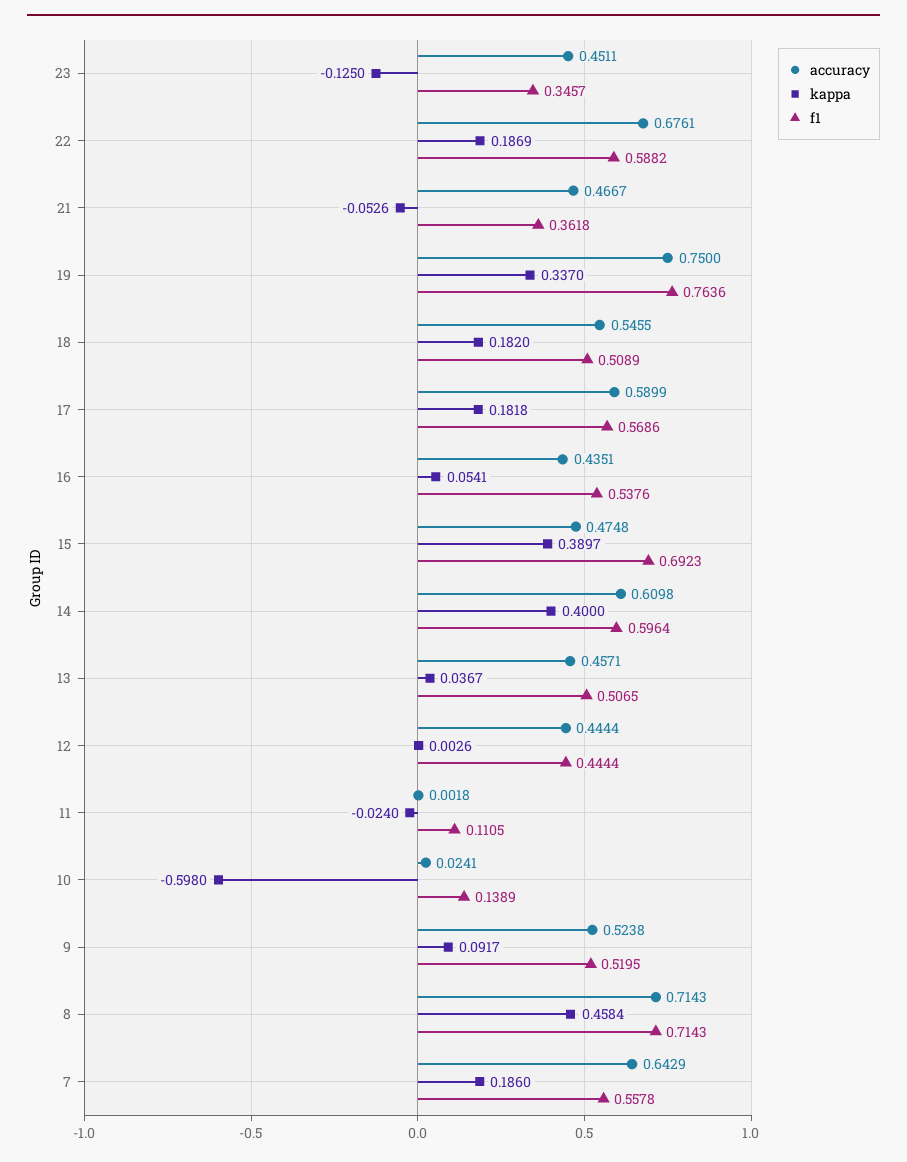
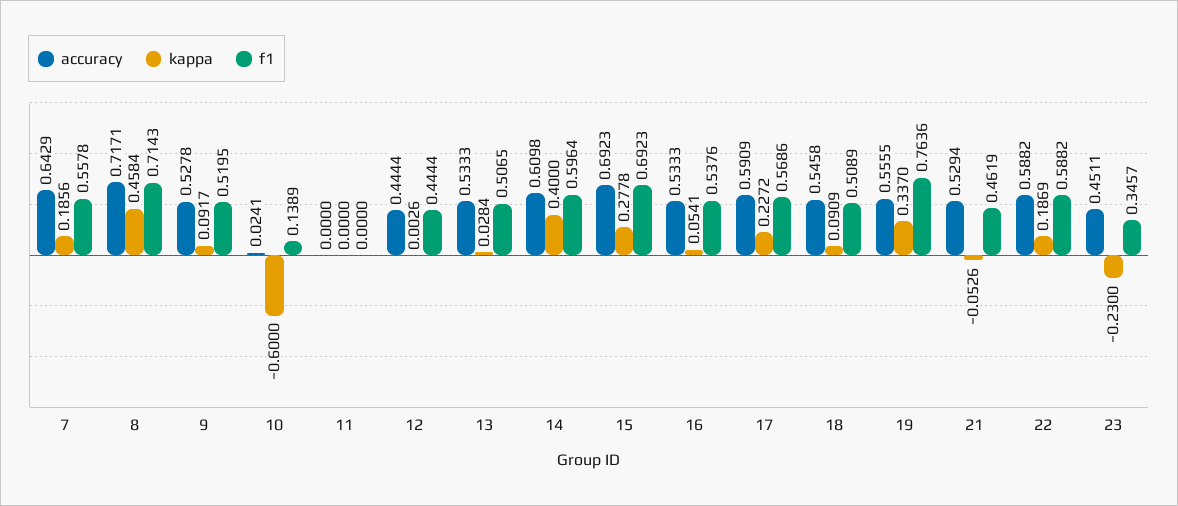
  {
    "accuracy": {
      "23": 0.4511,
-     "22": 0.6761,
+     "22": 0.5882,
-     "21": 0.4667,
+     "21": 0.5294,
-     "19": 0.75,
+     "19": 0.5555,
-     "18": 0.5455,
+     "18": 0.5458,
-     "17": 0.5899,
+     "17": 0.5909,
-     "16": 0.4351,
+     "16": 0.5333,
-     "15": 0.4748,
+     "15": 0.6923,
      "14": 0.6098,
-     "13": 0.4571,
+     "13": 0.5333,
      "12": 0.4444,
-     "11": 0.0018,
+     "11": 0,
      "10": 0.0241,
-     "9": 0.5238,
+     "9": 0.5278,
-     "8": 0.7143,
+     "8": 0.7171,
      "7": 0.6429
    },
    "kappa": {
-     "23": -0.125,
+     "23": -0.23,
      "22": 0.1869,
      "21": -0.0526,
      "19": 0.337,
-     "18": 0.182,
+     "18": 0.0909,
-     "17": 0.1818,
+     "17": 0.2272,
      "16": 0.0541,
-     "15": 0.3897,
+     "15": 0.2778,
      "14": 0.4,
-     "13": 0.0367,
+     "13": 0.0284,
      "12": 0.0026,
-     "11": -0.024,
+     "11": 0,
-     "10": -0.598,
+     "10": -0.6,
      "9": 0.0917,
      "8": 0.4584,
-     "7": 0.186
+     "7": 0.1856
    },
    "f1": {
      "23": 0.3457,
      "22": 0.5882,
-     "21": 0.3618,
+     "21": 0.4619,
      "19": 0.7636,
      "18": 0.5089,
      "17": 0.5686,
      "16": 0.5376,
      "15": 0.6923,
      "14": 0.5964,
      "13": 0.5065,
      "12": 0.4444,
-     "11": 0.1105,
+     "11": 0,
      "10": 0.1389,
      "9": 0.5195,
      "8": 0.7143,
      "7": 0.5578
    }
  }

